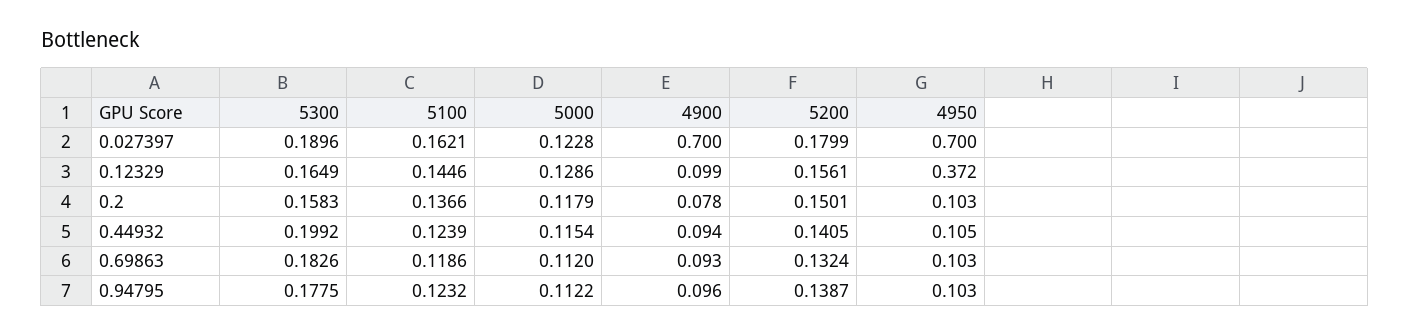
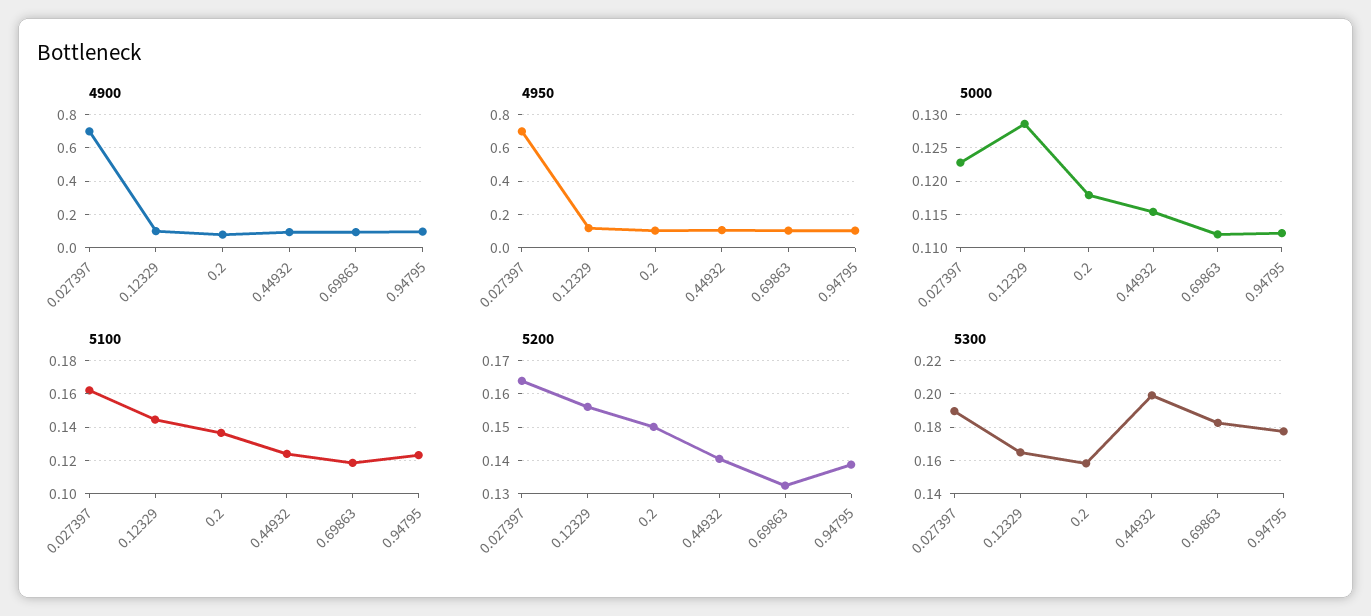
  {
    "5300": {
      "0.027397": 0.1896,
      "0.12329": 0.1649,
      "0.2": 0.1583,
      "0.44932": 0.1992,
      "0.69863": 0.1826,
      "0.94795": 0.1775
    },
    "5100": {
      "0.027397": 0.1621,
      "0.12329": 0.1446,
      "0.2": 0.1366,
      "0.44932": 0.1239,
      "0.69863": 0.1186,
      "0.94795": 0.1232
    },
    "5000": {
      "0.027397": 0.1228,
      "0.12329": 0.1286,
      "0.2": 0.1179,
      "0.44932": 0.1154,
      "0.69863": 0.112,
      "0.94795": 0.1122
    },
    "4900": {
      "0.027397": 0.7,
      "0.12329": 0.099,
      "0.2": 0.078,
      "0.44932": 0.094,
      "0.69863": 0.093,
      "0.94795": 0.096
    },
    "5200": {
-     "0.027397": 0.1799,
+     "0.027397": 0.164,
      "0.12329": 0.1561,
      "0.2": 0.1501,
      "0.44932": 0.1405,
      "0.69863": 0.1324,
      "0.94795": 0.1387
    },
    "4950": {
      "0.027397": 0.7,
-     "0.12329": 0.372,
+     "0.12329": 0.1,
      "0.2": 0.103,
      "0.44932": 0.105,
      "0.69863": 0.103,
      "0.94795": 0.103
    }
  }

